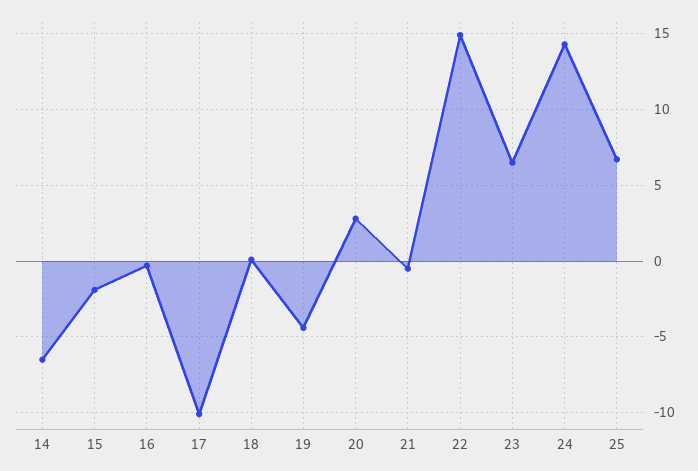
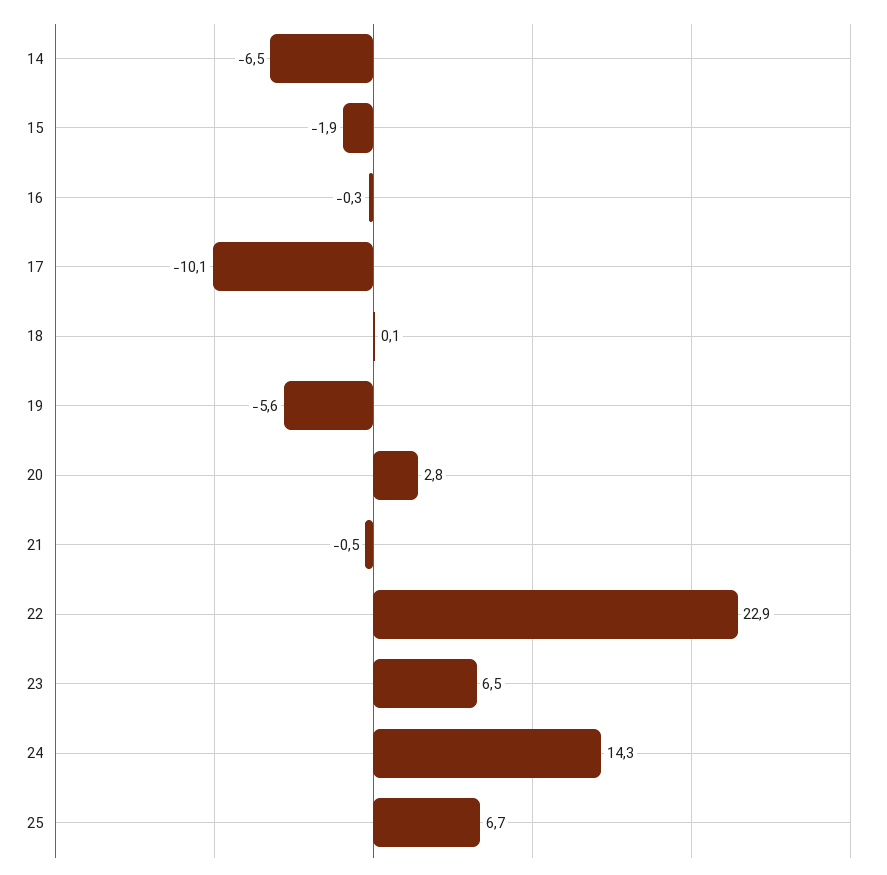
  {
    "14": -6.5,
    "15": -1.9,
    "16": -0.3,
    "17": -10.1,
    "18": 0.1,
-   "19": -4.5,
+   "19": -5.6,
    "20": 2.8,
    "21": -0.5,
-   "22": 15,
+   "22": 22.9,
    "23": 6.5,
    "24": 14.3,
    "25": 6.7
  }

